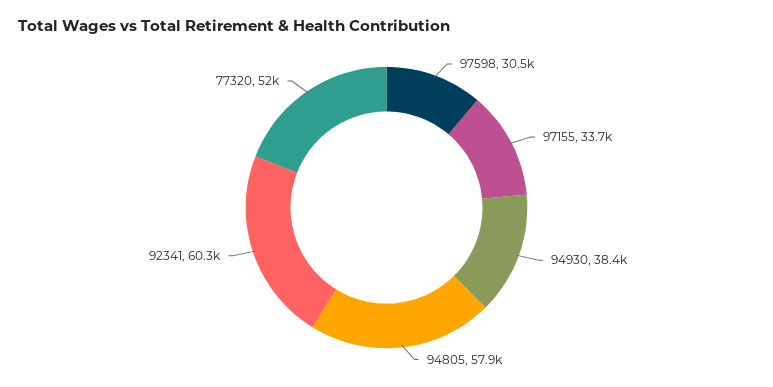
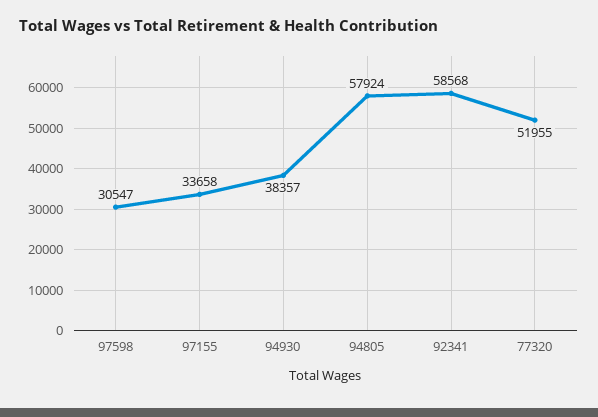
  {
    "97598": 30547,
    "97155": 33658,
    "94930": 38357,
    "94805": 57924,
-   "92341": 60300,
+   "92341": 58568,
    "77320": 51955
  }

